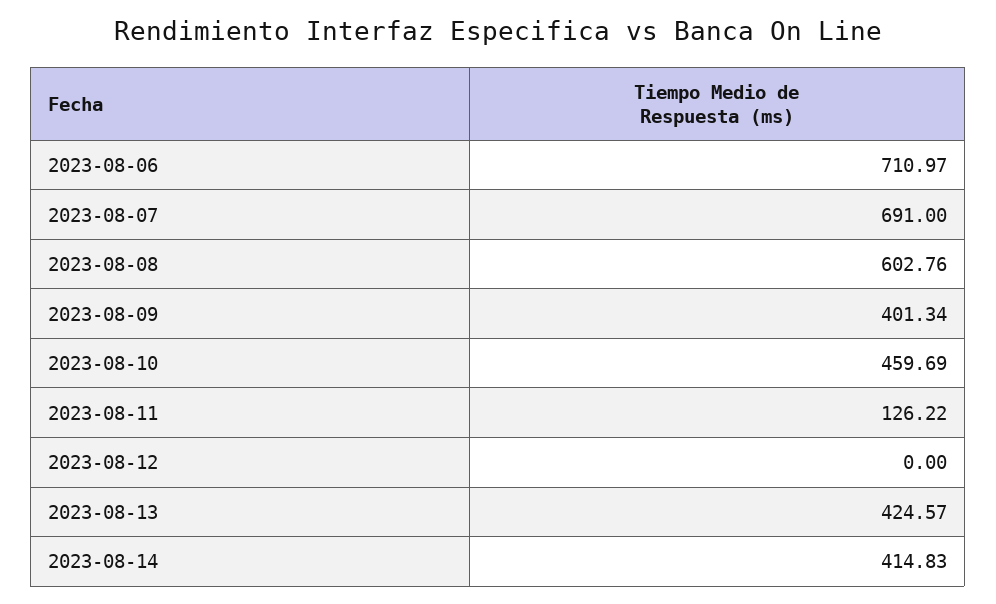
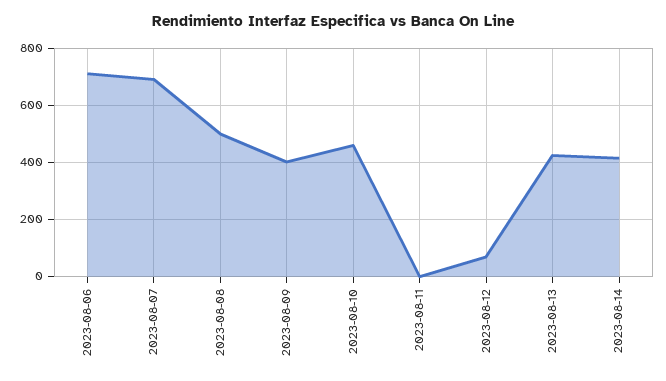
  {
    "2023-08-06": 710.97,
    "2023-08-07": 691,
-   "2023-08-08": 602.76,
+   "2023-08-08": 500,
    "2023-08-09": 401.34,
    "2023-08-10": 459.69,
-   "2023-08-11": 126.22,
+   "2023-08-11": 0,
-   "2023-08-12": 0,
+   "2023-08-12": 75,
    "2023-08-13": 424.57,
    "2023-08-14": 414.83
  }

